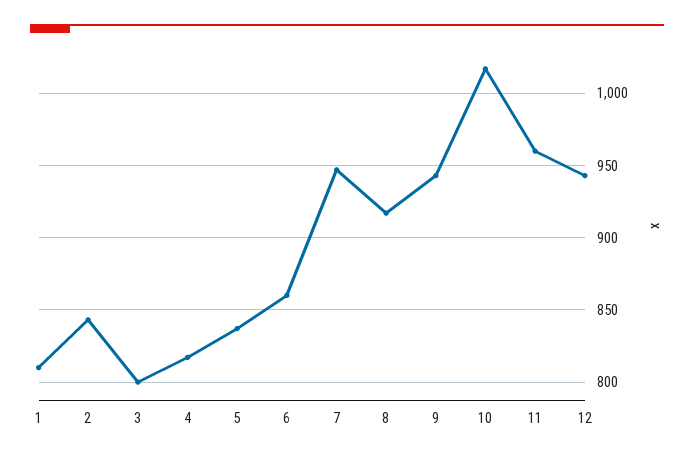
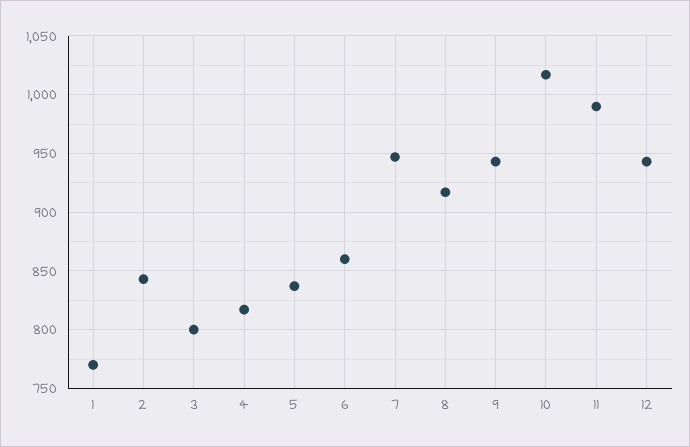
  {
-   "1": 810,
+   "1": 770,
    "2": 845,
    "3": 800,
    "4": 815,
    "5": 835,
    "6": 860,
    "7": 945,
    "8": 915,
    "9": 945,
    "10": 1015,
-   "11": 960,
+   "11": 990,
    "12": 945
  }

